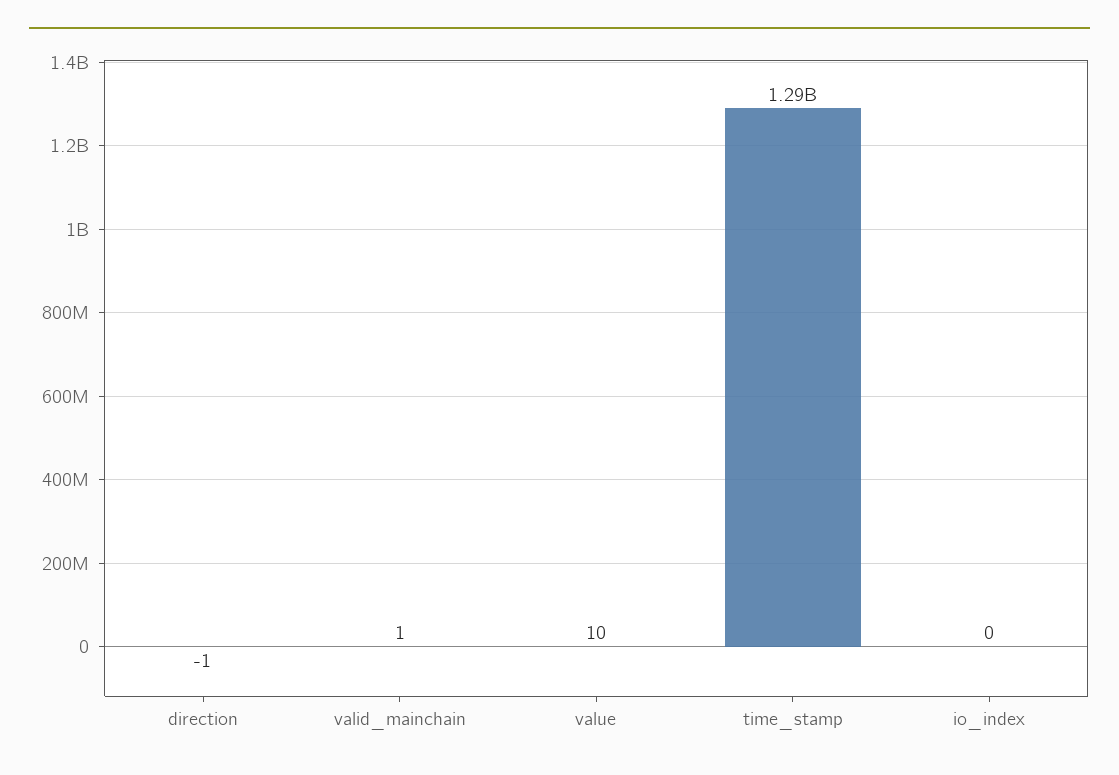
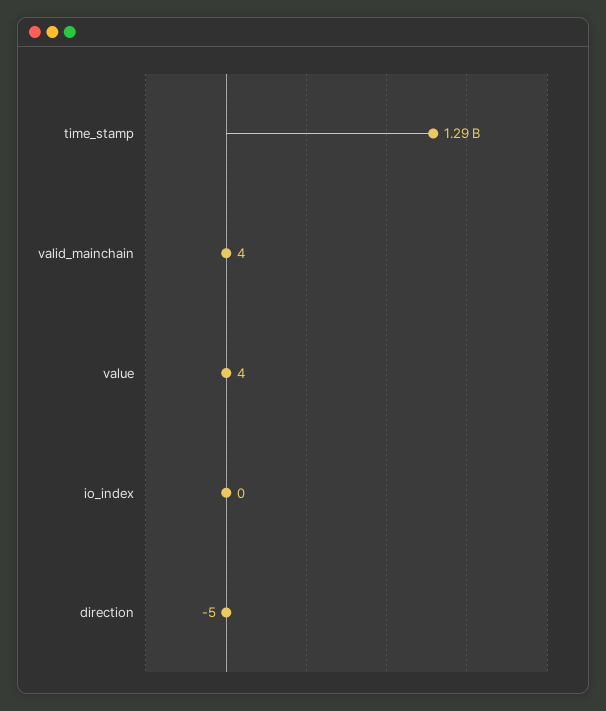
  {
-   "direction": -1,
+   "direction": -5,
-   "valid_mainchain": 1,
+   "valid_mainchain": 4,
-   "value": 10,
+   "value": 4,
    "time_stamp": 1290000000,
    "io_index": 0
  }

